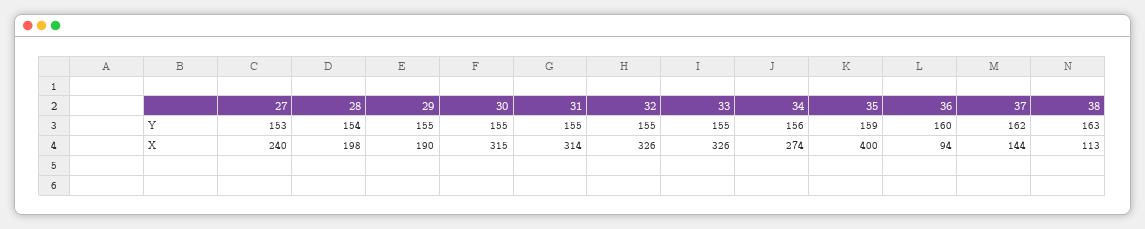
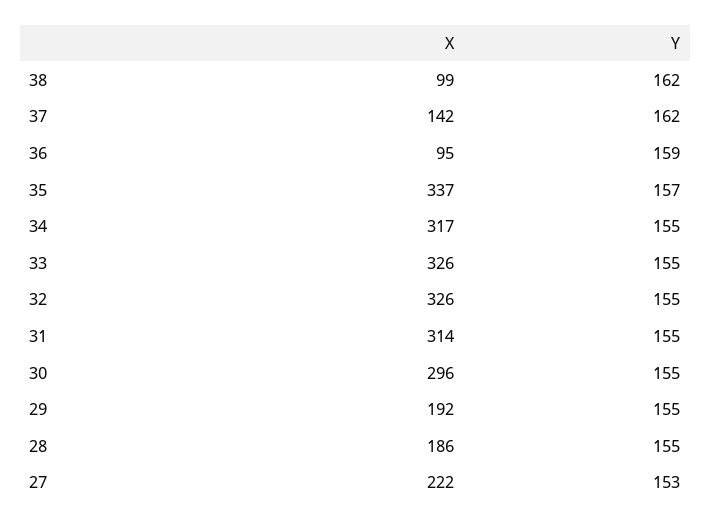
  {
    "27": {
      "Y": 153,
-     "X": 240
+     "X": 222
    },
    "28": {
-     "Y": 154,
+     "Y": 155,
-     "X": 198
+     "X": 186
    },
    "29": {
      "Y": 155,
-     "X": 190
+     "X": 192
    },
    "30": {
      "Y": 155,
-     "X": 315
+     "X": 296
    },
    "31": {
      "Y": 155,
      "X": 314
    },
    "32": {
      "Y": 155,
      "X": 326
    },
    "33": {
      "Y": 155,
      "X": 326
    },
    "34": {
-     "Y": 156,
+     "Y": 155,
-     "X": 274
+     "X": 317
    },
    "35": {
-     "Y": 159,
+     "Y": 157,
-     "X": 400
+     "X": 337
    },
    "36": {
-     "Y": 160,
+     "Y": 159,
-     "X": 94
+     "X": 95
    },
    "37": {
      "Y": 162,
-     "X": 144
+     "X": 142
    },
    "38": {
-     "Y": 163,
+     "Y": 162,
-     "X": 113
+     "X": 99
    }
  }

